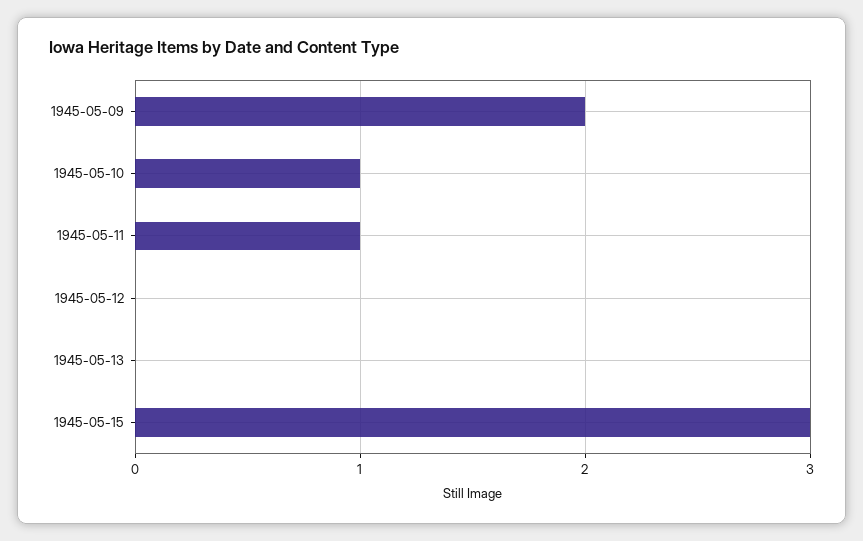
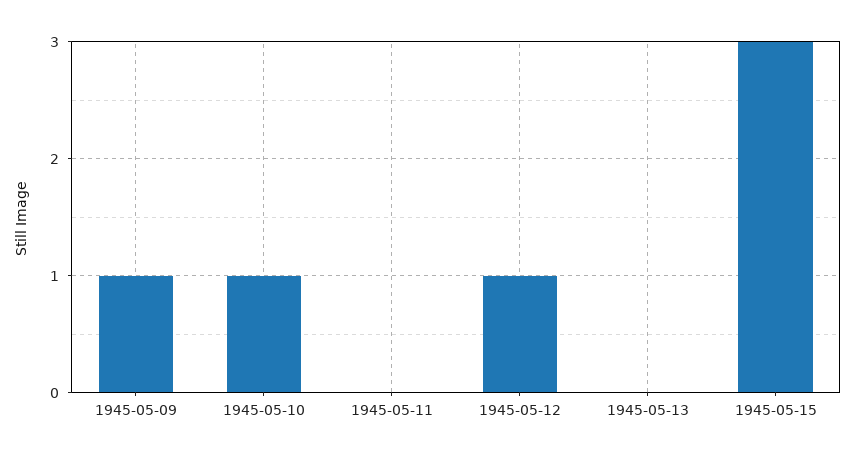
  {
-   "1945-05-09": 2,
+   "1945-05-09": 1,
    "1945-05-10": 1,
-   "1945-05-11": 1,
+   "1945-05-11": 0,
-   "1945-05-12": 0,
+   "1945-05-12": 1,
    "1945-05-13": 0,
    "1945-05-15": 3
  }

